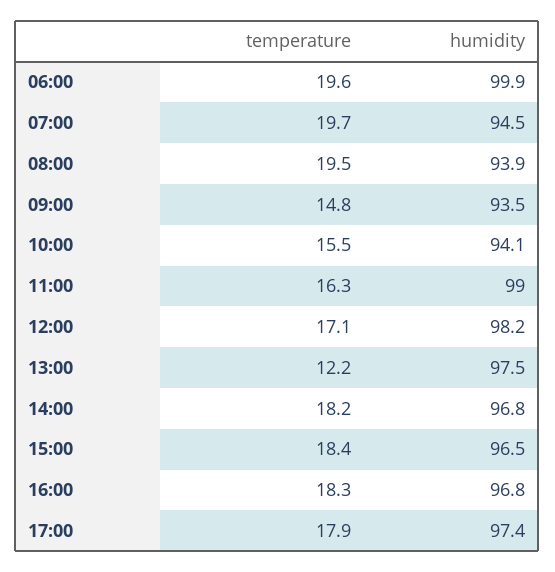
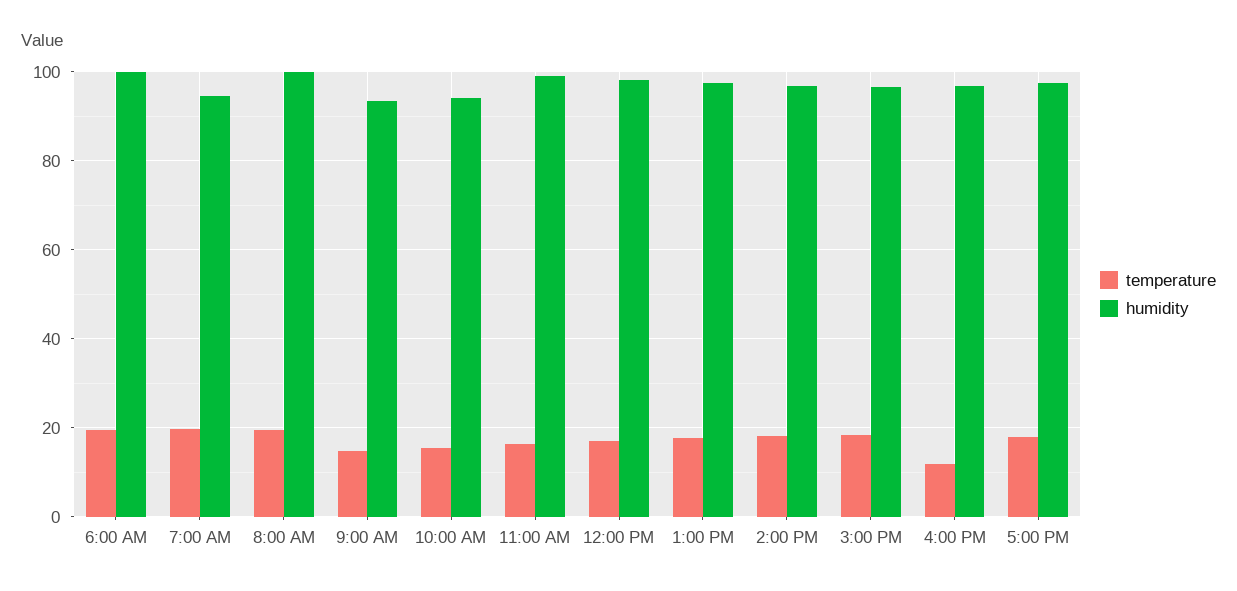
  {
    "temperature": {
      "06:00": 19.6,
      "07:00": 19.7,
      "08:00": 19.5,
      "09:00": 14.8,
      "10:00": 15.5,
      "11:00": 16.3,
      "12:00": 17.1,
-     "13:00": 12.2,
+     "13:00": 18,
      "14:00": 18.2,
      "15:00": 18.4,
-     "16:00": 18.3,
+     "16:00": 12,
      "17:00": 17.9
    },
    "humidity": {
      "06:00": 99.9,
      "07:00": 94.5,
-     "08:00": 93.9,
+     "08:00": 100,
      "09:00": 93.5,
      "10:00": 94.1,
      "11:00": 99,
      "12:00": 98.2,
      "13:00": 97.5,
      "14:00": 96.8,
      "15:00": 96.5,
      "16:00": 96.8,
      "17:00": 97.4
    }
  }

